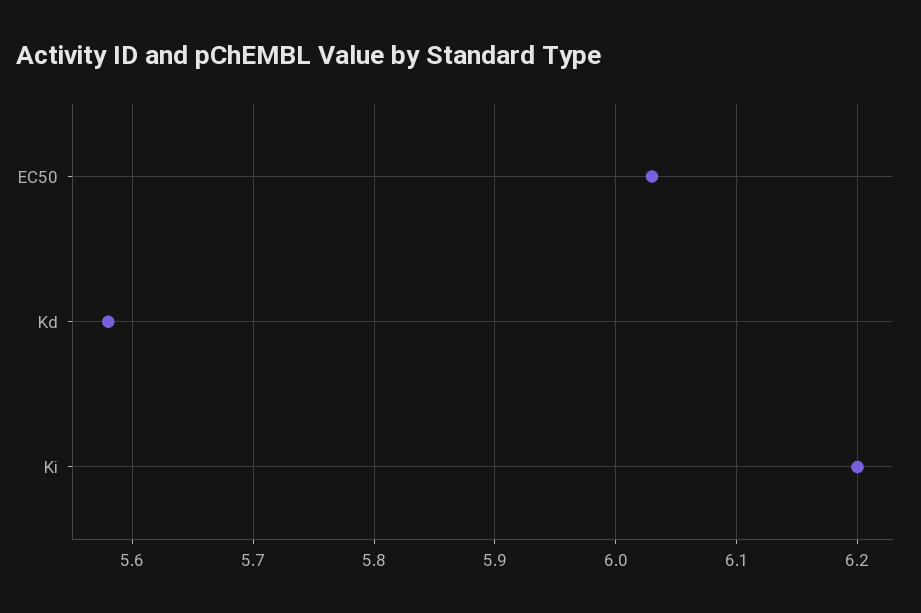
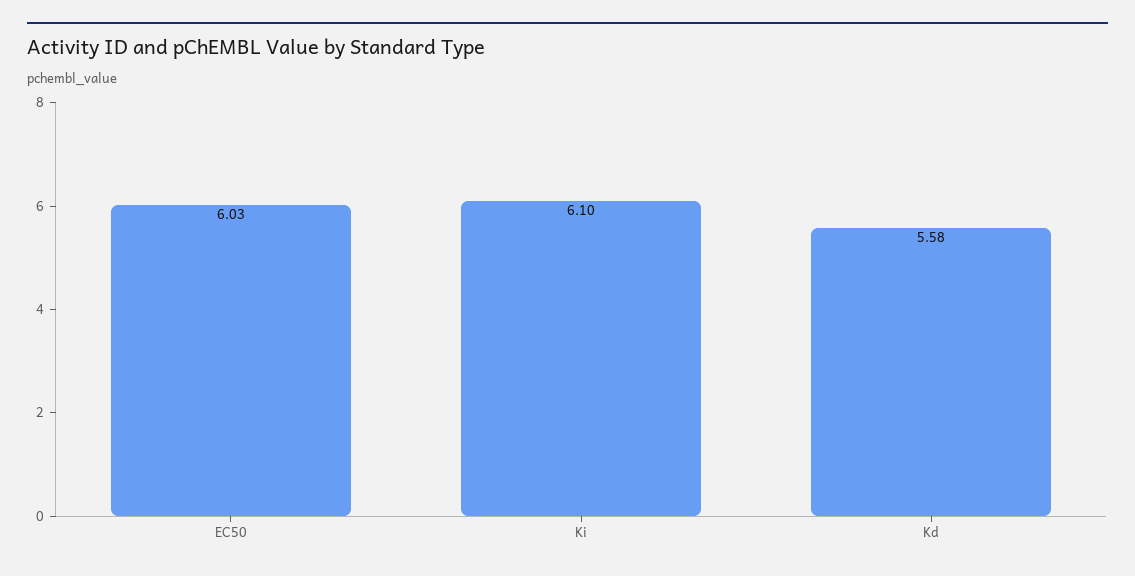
  {
    "EC50": 6.03,
    "Kd": 5.58,
-   "Ki": 6.2
+   "Ki": 6.1
  }

